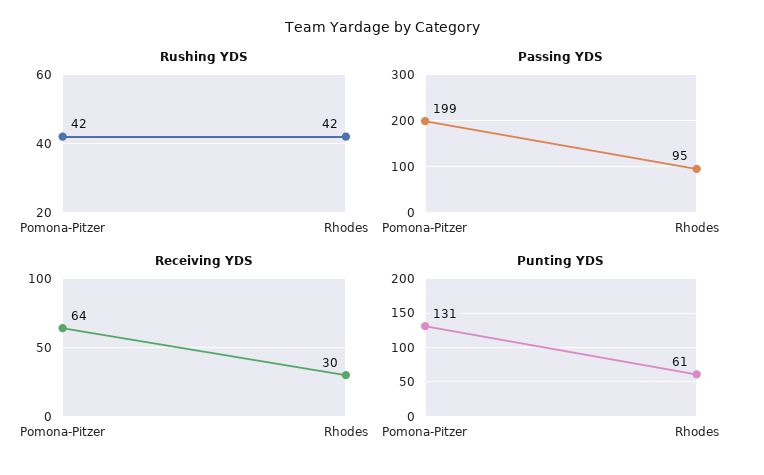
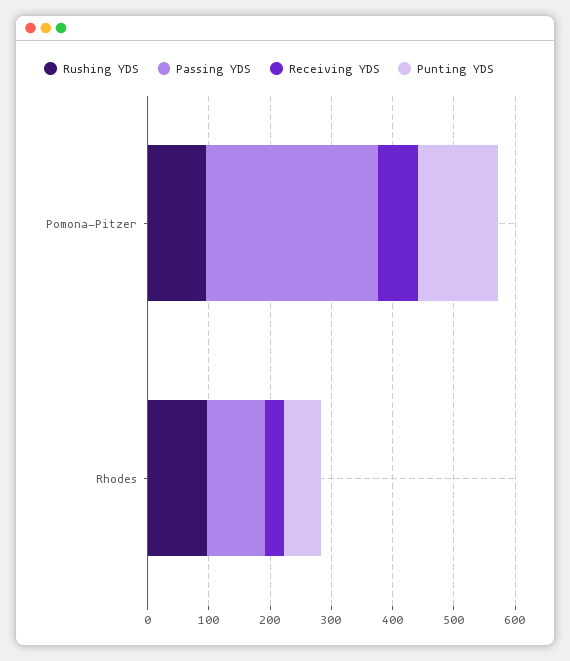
  {
    "Rushing YDS": {
-     "Pomona-Pitzer": 42,
+     "Pomona-Pitzer": 100,
-     "Rhodes": 42
+     "Rhodes": 100
    },
    "Passing YDS": {
-     "Pomona-Pitzer": 199,
+     "Pomona-Pitzer": 280,
      "Rhodes": 95
    },
    "Receiving YDS": {
      "Pomona-Pitzer": 64,
      "Rhodes": 30
    },
    "Punting YDS": {
      "Pomona-Pitzer": 131,
      "Rhodes": 61
    }
  }

